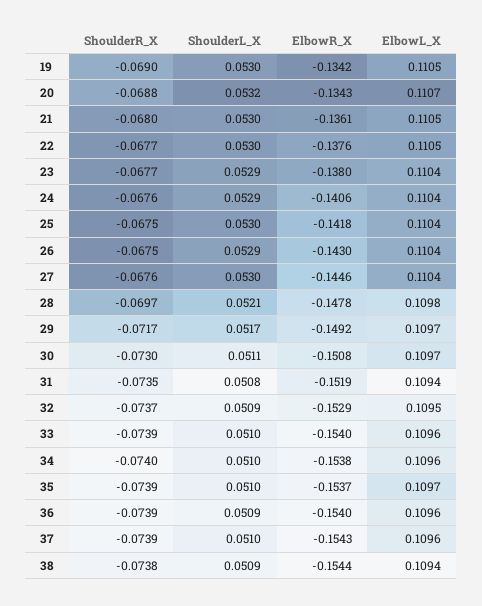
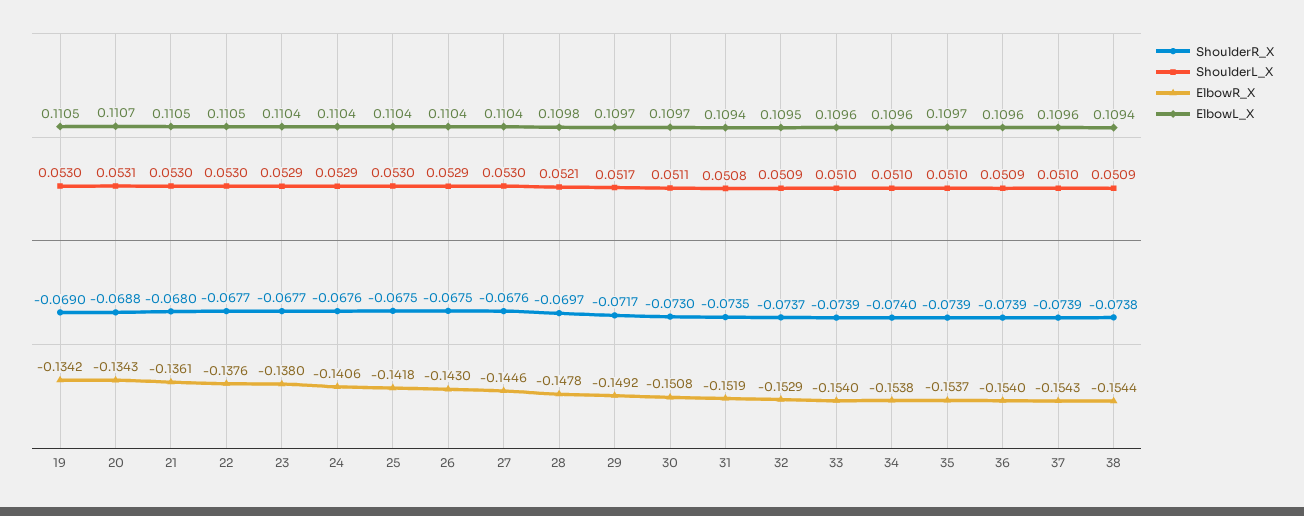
  {
    "ShoulderR_X": {
      "19": -0.069,
      "20": -0.0688,
      "21": -0.068,
      "22": -0.0677,
      "23": -0.0677,
      "24": -0.0676,
      "25": -0.0675,
      "26": -0.0675,
      "27": -0.0676,
      "28": -0.0697,
      "29": -0.0717,
      "30": -0.073,
      "31": -0.0735,
      "32": -0.0737,
      "33": -0.0739,
      "34": -0.074,
      "35": -0.0739,
      "36": -0.0739,
      "37": -0.0739,
      "38": -0.0738
    },
    "ShoulderL_X": {
      "19": 0.053,
-     "20": 0.0532,
+     "20": 0.0531,
      "21": 0.053,
      "22": 0.053,
      "23": 0.0529,
      "24": 0.0529,
      "25": 0.053,
      "26": 0.0529,
      "27": 0.053,
      "28": 0.0521,
      "29": 0.0517,
      "30": 0.0511,
      "31": 0.0508,
      "32": 0.0509,
      "33": 0.051,
      "34": 0.051,
      "35": 0.051,
      "36": 0.0509,
      "37": 0.051,
      "38": 0.0509
    },
    "ElbowR_X": {
      "19": -0.1342,
      "20": -0.1343,
      "21": -0.1361,
      "22": -0.1376,
      "23": -0.138,
      "24": -0.1406,
      "25": -0.1418,
      "26": -0.143,
      "27": -0.1446,
      "28": -0.1478,
      "29": -0.1492,
      "30": -0.1508,
      "31": -0.1519,
      "32": -0.1529,
      "33": -0.154,
      "34": -0.1538,
      "35": -0.1537,
      "36": -0.154,
      "37": -0.1543,
      "38": -0.1544
    },
    "ElbowL_X": {
      "19": 0.1105,
      "20": 0.1107,
      "21": 0.1105,
      "22": 0.1105,
      "23": 0.1104,
      "24": 0.1104,
      "25": 0.1104,
      "26": 0.1104,
      "27": 0.1104,
      "28": 0.1098,
      "29": 0.1097,
      "30": 0.1097,
      "31": 0.1094,
      "32": 0.1095,
      "33": 0.1096,
      "34": 0.1096,
      "35": 0.1097,
      "36": 0.1096,
      "37": 0.1096,
      "38": 0.1094
    }
  }

